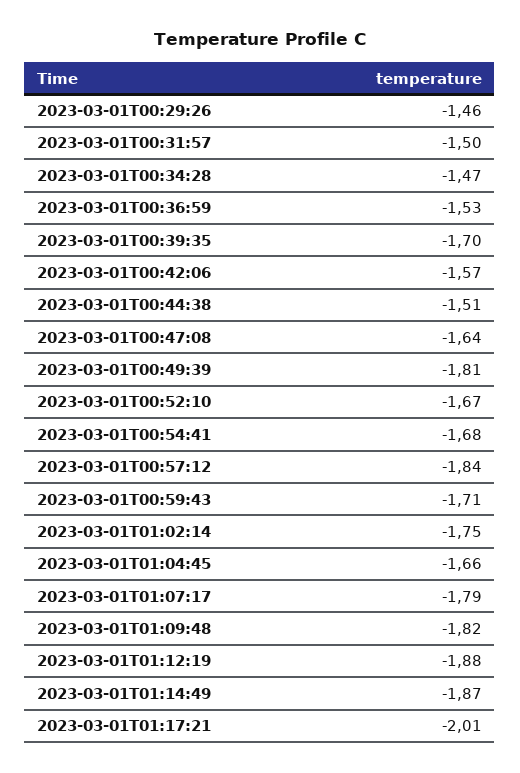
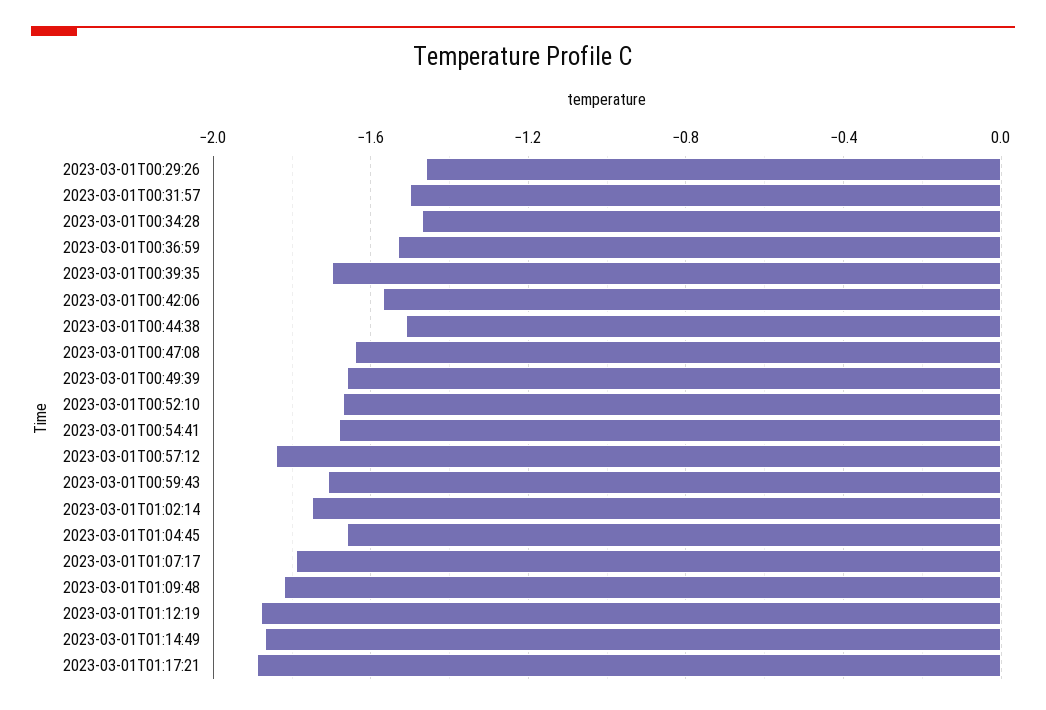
  {
    "2023-03-01T00:29:26": -1.46,
    "2023-03-01T00:31:57": -1.5,
    "2023-03-01T00:34:28": -1.47,
    "2023-03-01T00:36:59": -1.53,
    "2023-03-01T00:39:35": -1.7,
    "2023-03-01T00:42:06": -1.57,
    "2023-03-01T00:44:38": -1.51,
    "2023-03-01T00:47:08": -1.64,
-   "2023-03-01T00:49:39": -1.81,
+   "2023-03-01T00:49:39": -1.65,
    "2023-03-01T00:52:10": -1.67,
    "2023-03-01T00:54:41": -1.68,
    "2023-03-01T00:57:12": -1.84,
    "2023-03-01T00:59:43": -1.71,
    "2023-03-01T01:02:14": -1.75,
    "2023-03-01T01:04:45": -1.66,
    "2023-03-01T01:07:17": -1.79,
    "2023-03-01T01:09:48": -1.82,
    "2023-03-01T01:12:19": -1.88,
    "2023-03-01T01:14:49": -1.87,
-   "2023-03-01T01:17:21": -2.01
+   "2023-03-01T01:17:21": -1.9
  }

